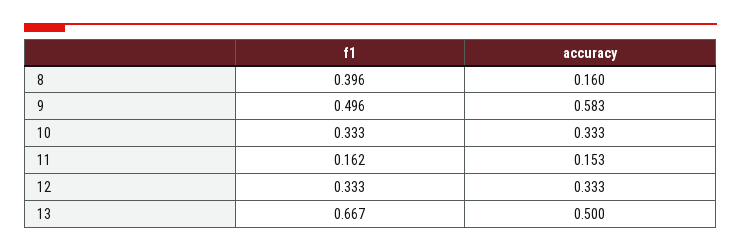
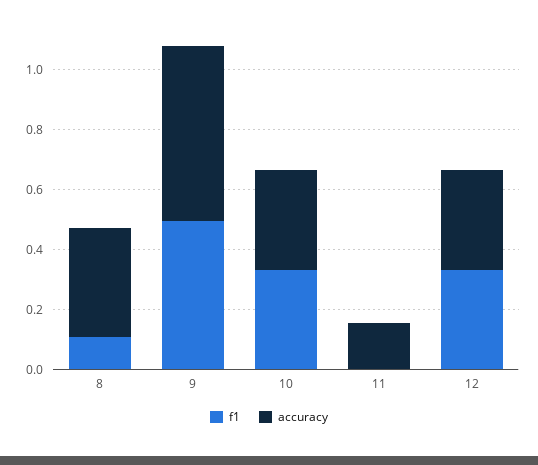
  {
    "f1": {
-     "8": 0.396,
+     "8": 0.1,
      "9": 0.496,
      "10": 0.333,
-     "11": 0.162,
+     "11": 0,
-     "12": 0.333,
+     "12": 0.333
-     "13": 0.667
    },
    "accuracy": {
-     "8": 0.16,
+     "8": 0.35,
      "9": 0.583,
      "10": 0.333,
      "11": 0.153,
-     "12": 0.333,
+     "12": 0.333
-     "13": 0.5
    }
  }

